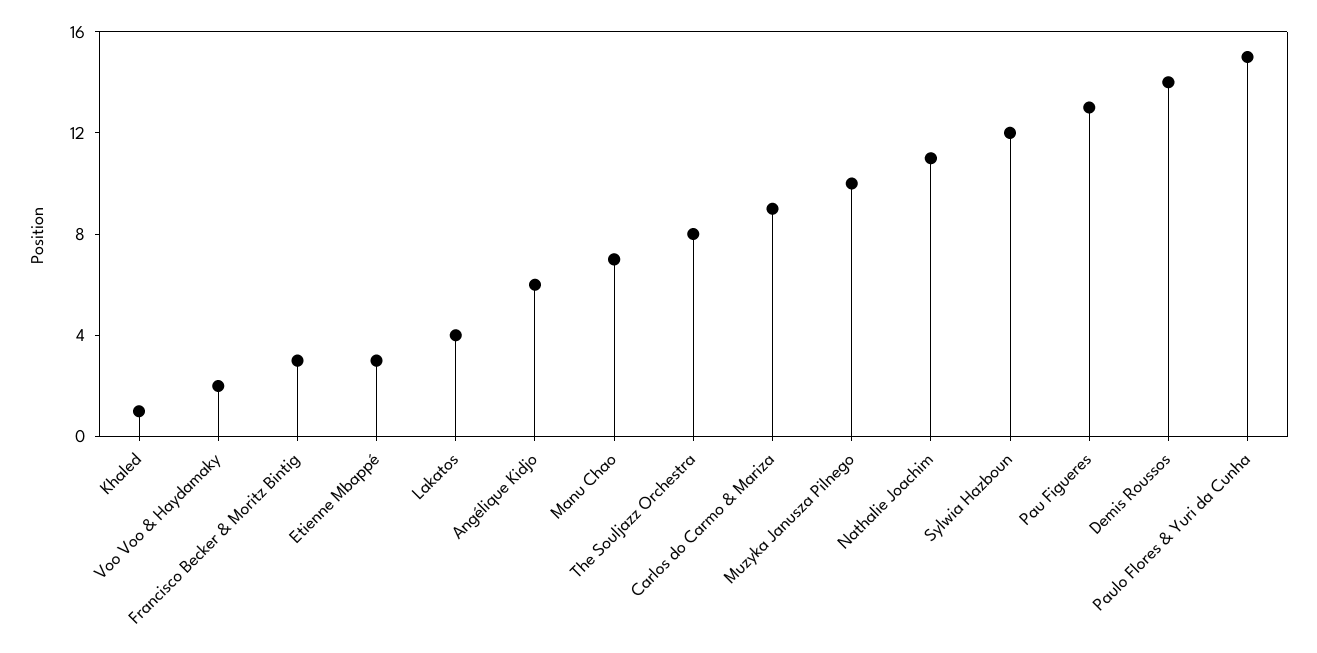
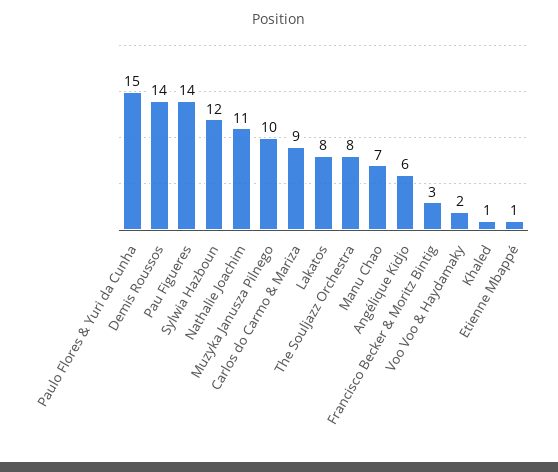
  {
    "Khaled": 1,
    "Voo Voo & Haydamaky": 2,
    "Francisco Becker & Moritz Bintig": 3,
-   "Etienne Mbappé": 3,
+   "Etienne Mbappé": 1,
-   "Lakatos": 4,
+   "Lakatos": 8,
    "Angélique Kidjo": 6,
    "Manu Chao": 7,
    "The Souljazz Orchestra": 8,
    "Carlos do Carmo & Mariza": 9,
    "Muzyka Janusza Pilnego": 10,
    "Nathalie Joachim": 11,
    "Sylwia Hazboun": 12,
-   "Pau Figueres": 13,
+   "Pau Figueres": 14,
    "Demis Roussos": 14,
    "Paulo Flores & Yuri da Cunha": 15
  }

